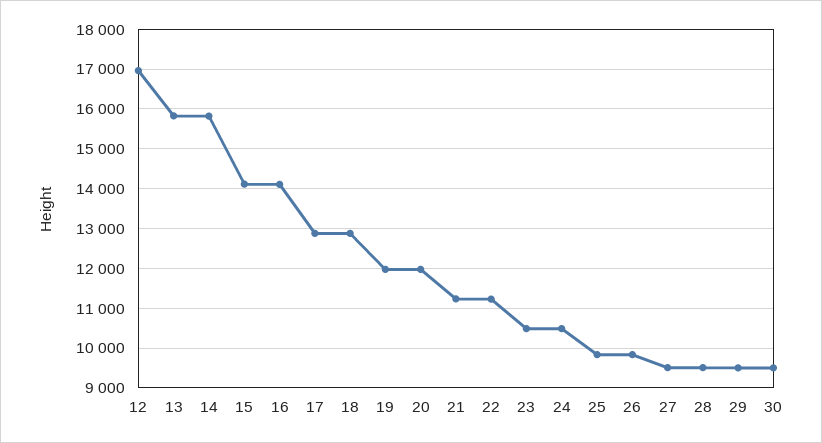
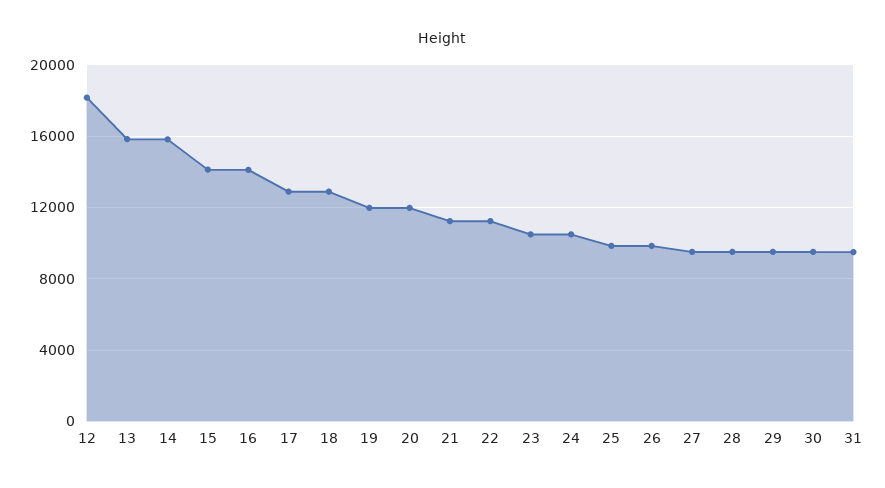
  {
-   "12": 17000,
+   "12": 18000,
    "13": 15800,
    "14": 15800,
    "15": 14200,
    "16": 14200,
    "17": 12800,
    "18": 12800,
    "19": 12000,
    "20": 12000,
    "21": 11200,
    "22": 11200,
    "23": 10400,
    "24": 10400,
    "25": 9800,
    "26": 9800,
    "27": 9600,
    "28": 9600,
    "29": 9600,
-   "30": 9600
+   "30": 9600,
+   "31": 9500
  }

